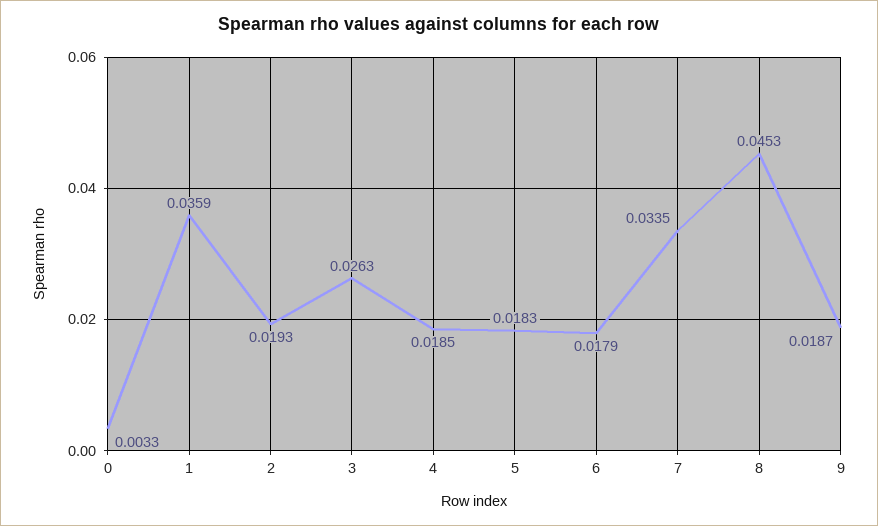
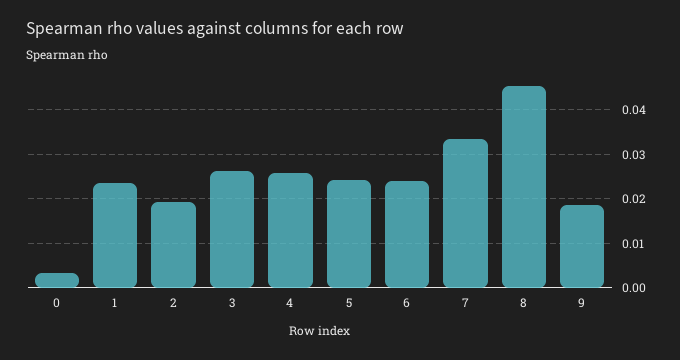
  {
    "0": 0.0033,
-   "1": 0.0359,
+   "1": 0.024,
    "2": 0.0193,
    "3": 0.0263,
-   "4": 0.0185,
+   "4": 0.026,
-   "5": 0.0183,
+   "5": 0.024,
-   "6": 0.0179,
+   "6": 0.024,
    "7": 0.0335,
    "8": 0.0453,
    "9": 0.0187
  }

